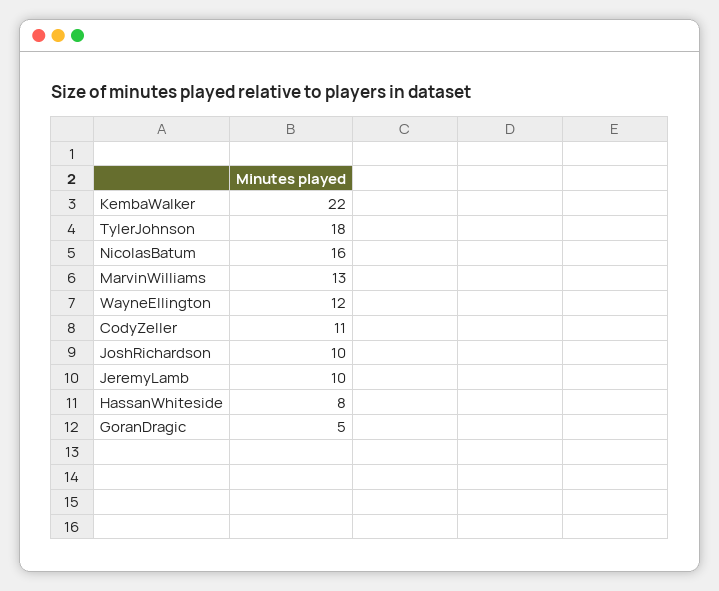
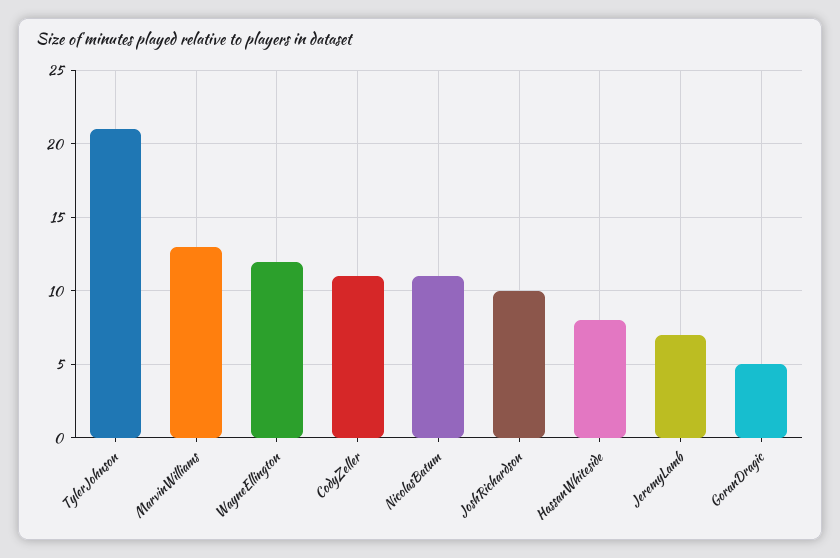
  {
-   "KembaWalker": 22,
-   "TylerJohnson": 18,
+   "TylerJohnson": 21,
-   "NicolasBatum": 16,
+   "NicolasBatum": 11,
    "MarvinWilliams": 13,
    "WayneEllington": 12,
    "CodyZeller": 11,
    "JoshRichardson": 10,
-   "JeremyLamb": 10,
+   "JeremyLamb": 7,
    "HassanWhiteside": 8,
    "GoranDragic": 5
  }

